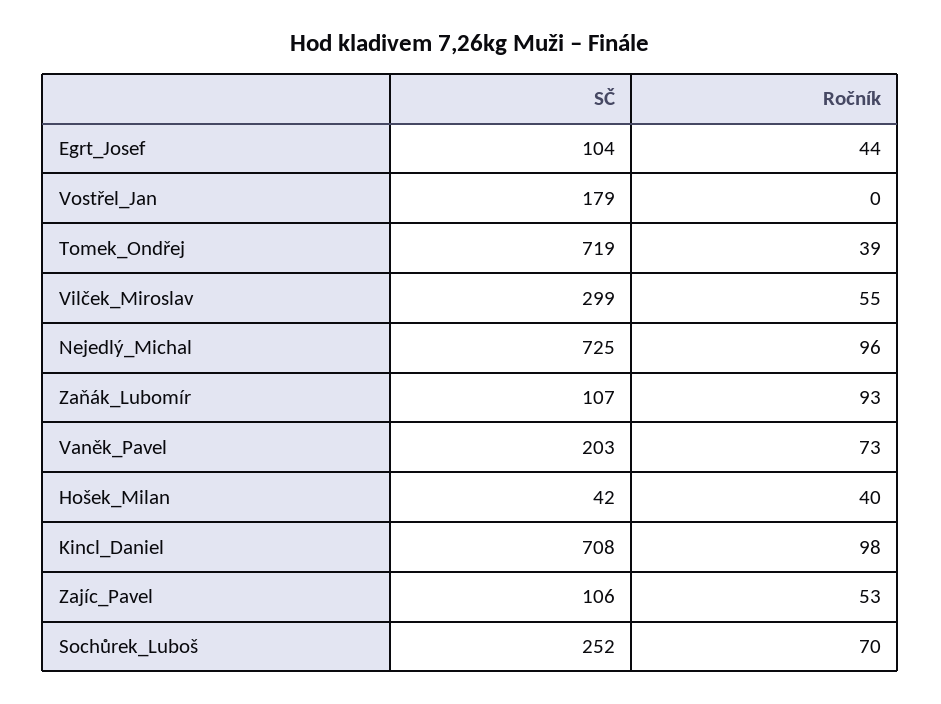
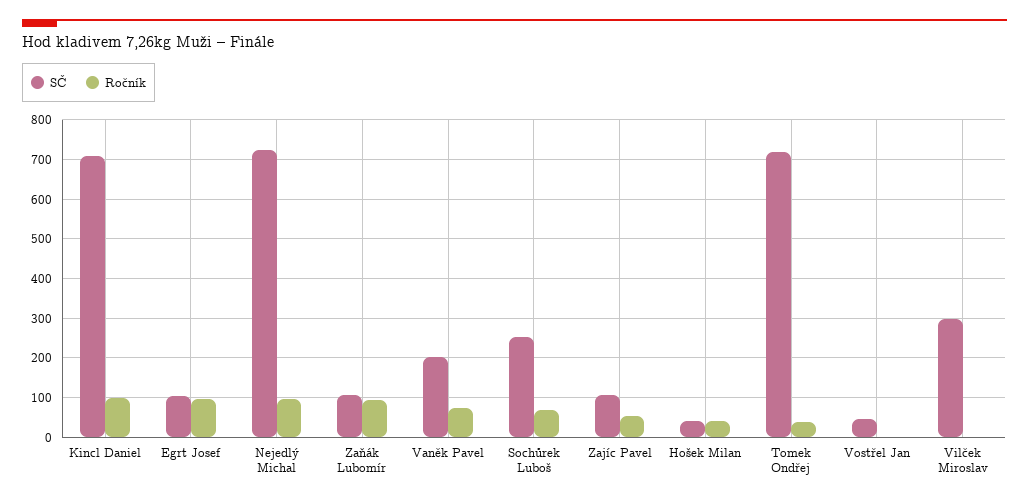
  {
    "SČ": {
      "Egrt_Josef": 104,
-     "Vostřel_Jan": 179,
+     "Vostřel_Jan": 40,
      "Tomek_Ondřej": 719,
      "Vilček_Miroslav": 299,
      "Nejedlý_Michal": 725,
      "Zaňák_Lubomír": 107,
      "Vaněk_Pavel": 203,
      "Hošek_Milan": 42,
      "Kincl_Daniel": 708,
      "Zajíc_Pavel": 106,
      "Sochůrek_Luboš": 252
    },
    "Ročník": {
-     "Egrt_Josef": 44,
+     "Egrt_Josef": 100,
      "Vostřel_Jan": 0,
      "Tomek_Ondřej": 39,
-     "Vilček_Miroslav": 55,
+     "Vilček_Miroslav": 0,
      "Nejedlý_Michal": 96,
      "Zaňák_Lubomír": 93,
      "Vaněk_Pavel": 73,
      "Hošek_Milan": 40,
      "Kincl_Daniel": 98,
      "Zajíc_Pavel": 53,
      "Sochůrek_Luboš": 70
    }
  }

